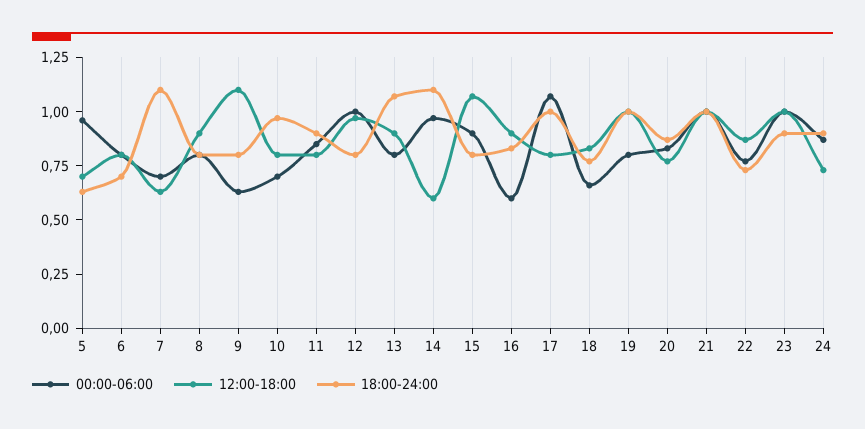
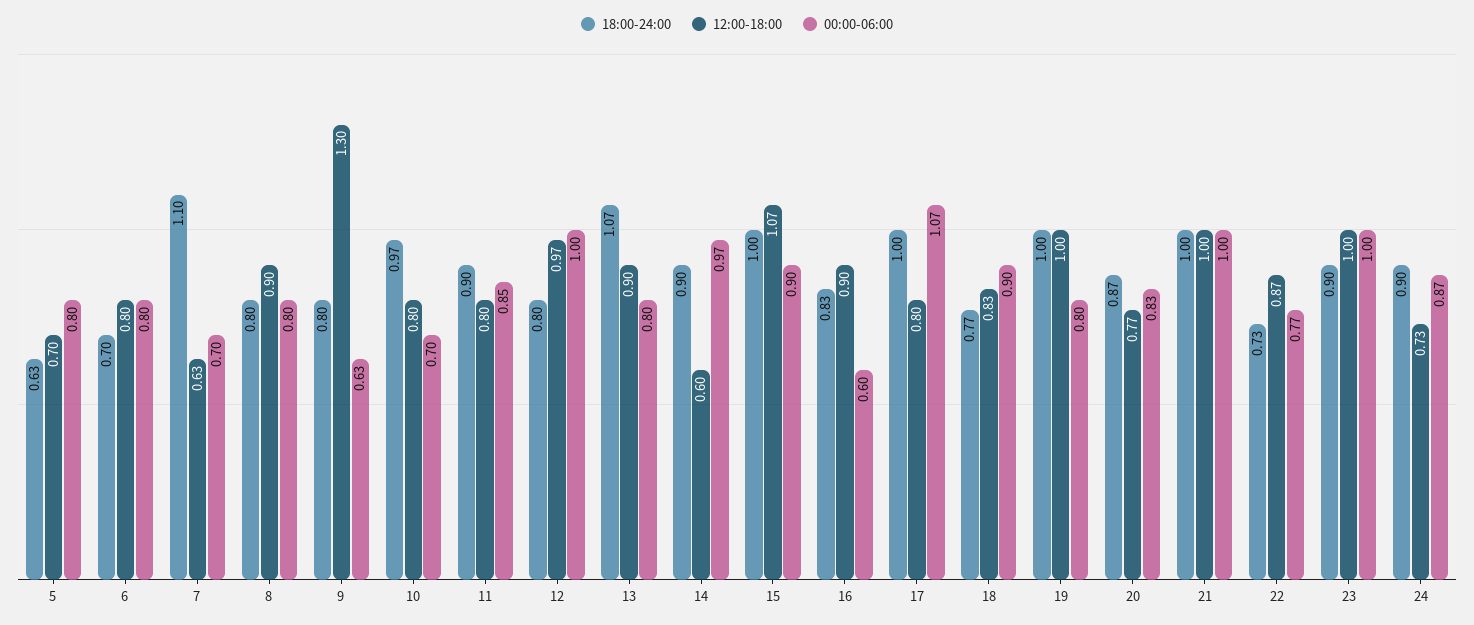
  {
    "00:00-06:00": {
-     "5": 0.95,
+     "5": 0.8,
      "6": 0.8,
      "7": 0.7,
      "8": 0.8,
      "9": 0.63,
      "10": 0.7,
      "11": 0.85,
      "12": 1,
      "13": 0.8,
      "14": 0.97,
      "15": 0.9,
      "16": 0.6,
      "17": 1.07,
-     "18": 0.65,
+     "18": 0.9,
      "19": 0.8,
      "20": 0.83,
      "21": 1,
      "22": 0.77,
      "23": 1,
      "24": 0.87
    },
    "12:00-18:00": {
      "5": 0.7,
      "6": 0.8,
      "7": 0.63,
      "8": 0.9,
-     "9": 1.1,
+     "9": 1.3,
      "10": 0.8,
      "11": 0.8,
      "12": 0.97,
      "13": 0.9,
      "14": 0.6,
      "15": 1.07,
      "16": 0.9,
      "17": 0.8,
      "18": 0.83,
      "19": 1,
      "20": 0.77,
      "21": 1,
      "22": 0.87,
      "23": 1,
      "24": 0.73
    },
    "18:00-24:00": {
      "5": 0.63,
      "6": 0.7,
      "7": 1.1,
      "8": 0.8,
      "9": 0.8,
      "10": 0.97,
      "11": 0.9,
      "12": 0.8,
      "13": 1.07,
-     "14": 1.1,
+     "14": 0.9,
-     "15": 0.8,
+     "15": 1,
      "16": 0.83,
      "17": 1,
      "18": 0.77,
      "19": 1,
      "20": 0.87,
      "21": 1,
      "22": 0.73,
      "23": 0.9,
      "24": 0.9
    }
  }

